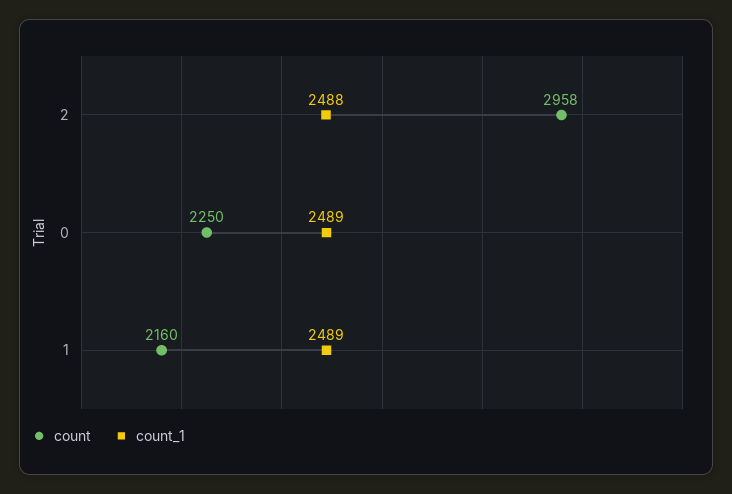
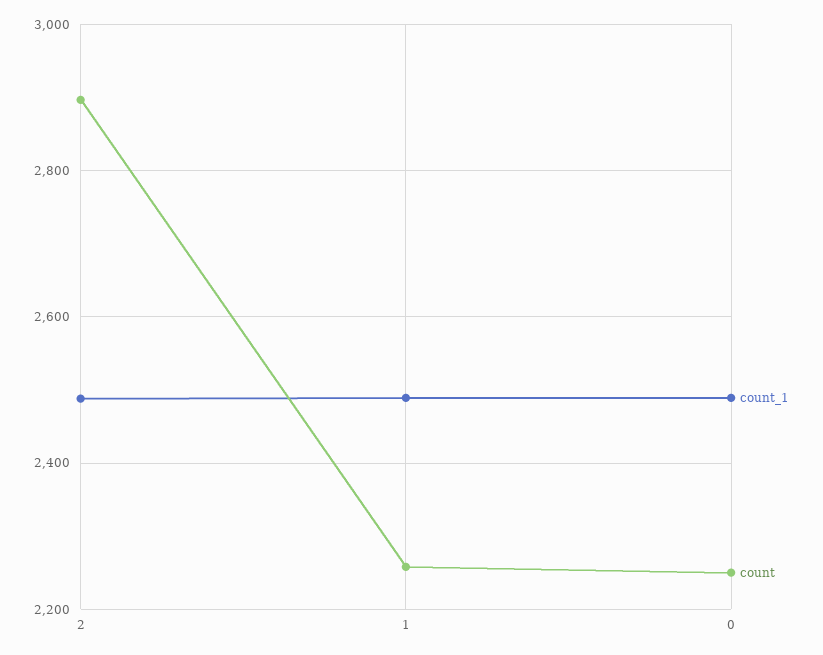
  {
    "count": {
-     "2": 2958,
+     "2": 2900,
      "0": 2250,
-     "1": 2160
+     "1": 2260
    },
    "count_1": {
      "2": 2488,
      "0": 2489,
      "1": 2489
    }
  }

